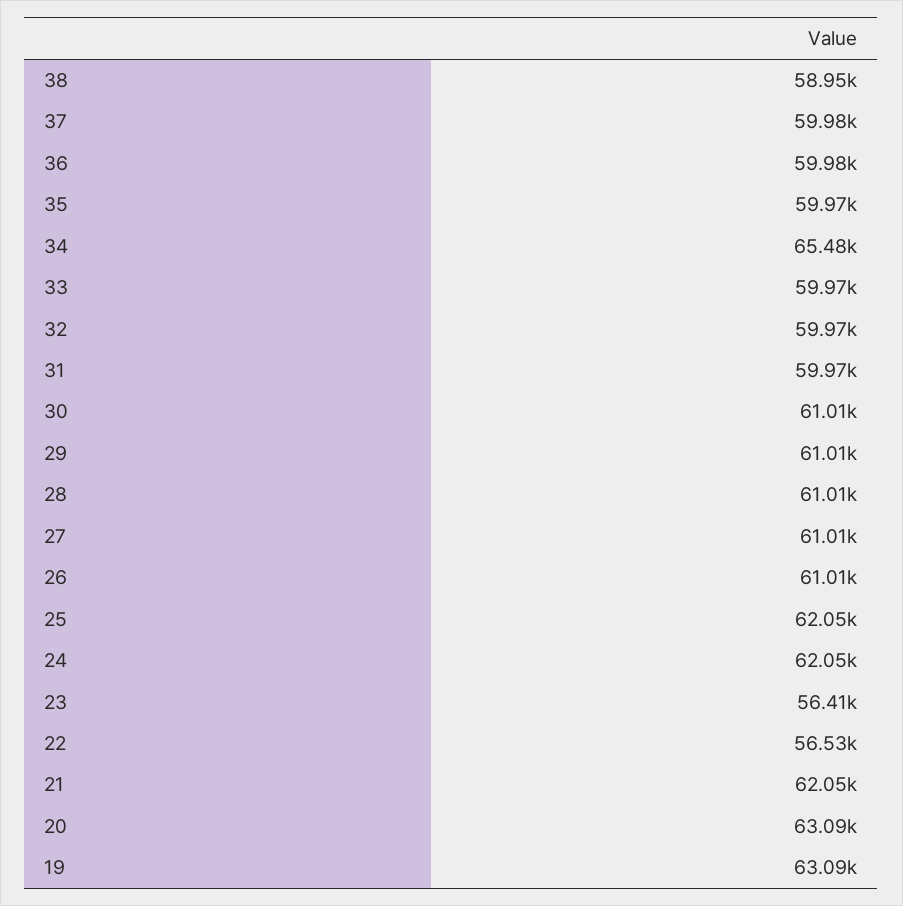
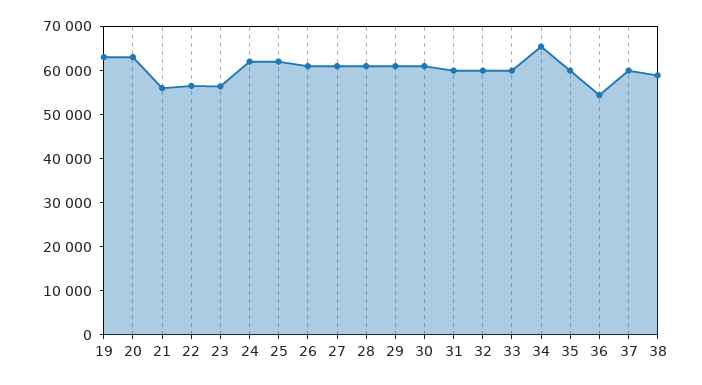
  {
    "38": 58950,
    "37": 59980,
-   "36": 59980,
+   "36": 54000,
    "35": 59970,
    "34": 65480,
    "33": 59970,
    "32": 59970,
    "31": 59970,
    "30": 61010,
    "29": 61010,
    "28": 61010,
    "27": 61010,
    "26": 61010,
    "25": 62050,
    "24": 62050,
    "23": 56410,
    "22": 56530,
-   "21": 62050,
+   "21": 56000,
    "20": 63090,
    "19": 63090
  }

